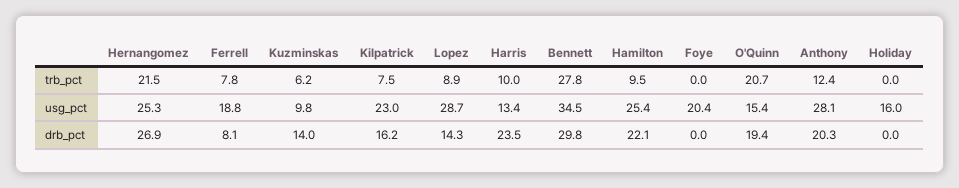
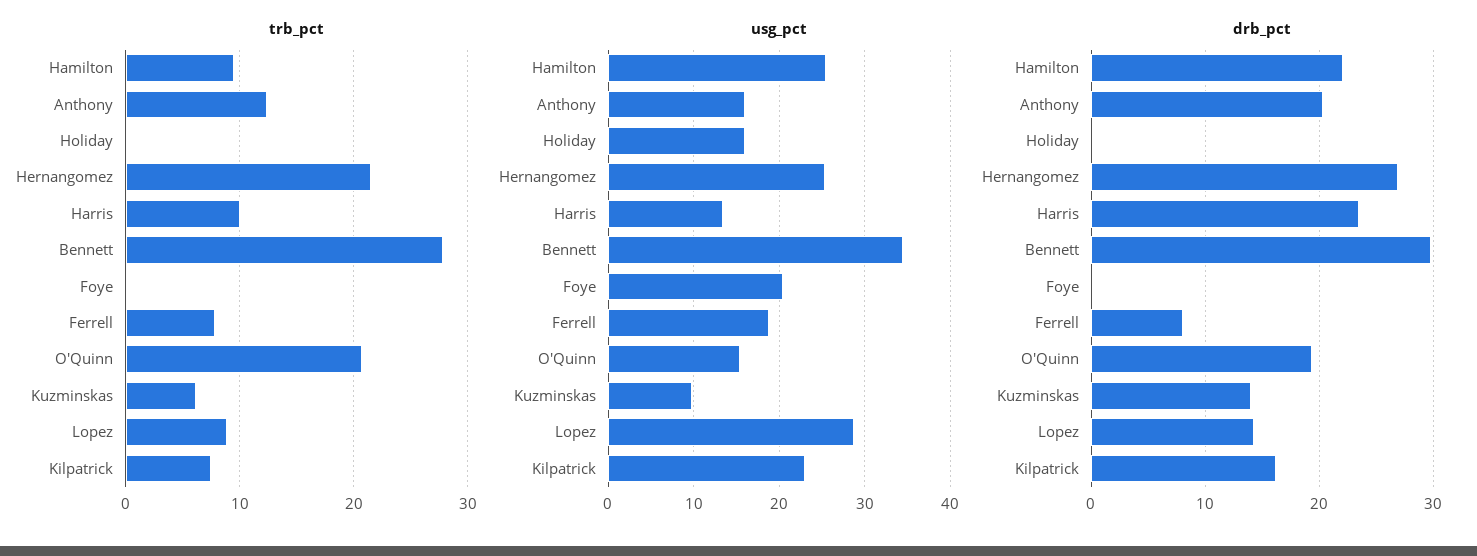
  {
    "trb_pct": {
      "Hernangomez": 21.5,
      "Ferrell": 7.8,
      "Kuzminskas": 6.2,
      "Kilpatrick": 7.5,
      "Lopez": 8.9,
      "Harris": 10,
      "Bennett": 27.8,
      "Hamilton": 9.5,
      "Foye": 0,
      "O'Quinn": 20.7,
      "Anthony": 12.4,
      "Holiday": 0
    },
    "usg_pct": {
      "Hernangomez": 25.3,
      "Ferrell": 18.8,
      "Kuzminskas": 9.8,
      "Kilpatrick": 23,
      "Lopez": 28.7,
      "Harris": 13.4,
      "Bennett": 34.5,
      "Hamilton": 25.4,
      "Foye": 20.4,
      "O'Quinn": 15.4,
-     "Anthony": 28.1,
+     "Anthony": 16,
      "Holiday": 16
    },
    "drb_pct": {
      "Hernangomez": 26.9,
      "Ferrell": 8.1,
      "Kuzminskas": 14,
      "Kilpatrick": 16.2,
      "Lopez": 14.3,
      "Harris": 23.5,
      "Bennett": 29.8,
      "Hamilton": 22.1,
      "Foye": 0,
      "O'Quinn": 19.4,
      "Anthony": 20.3,
      "Holiday": 0
    }
  }

